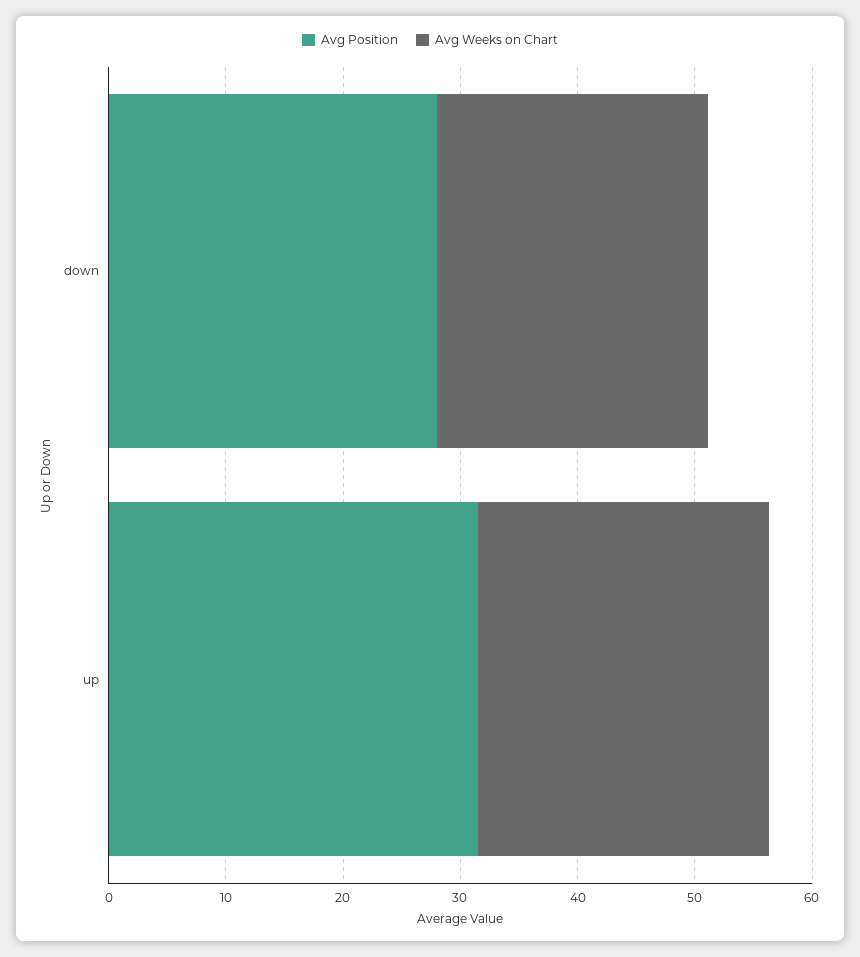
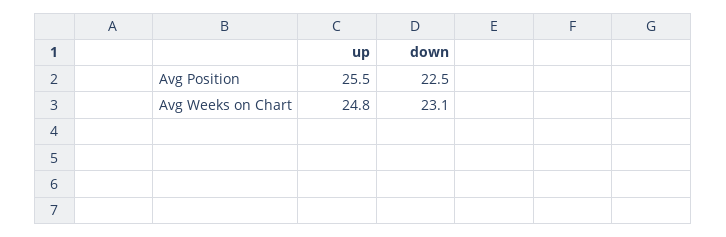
  {
    "Avg Position": {
-     "down": 28,
+     "down": 22.5,
-     "up": 32
+     "up": 25.5
    },
    "Avg Weeks on Chart": {
      "down": 23.1,
      "up": 24.8
    }
  }

